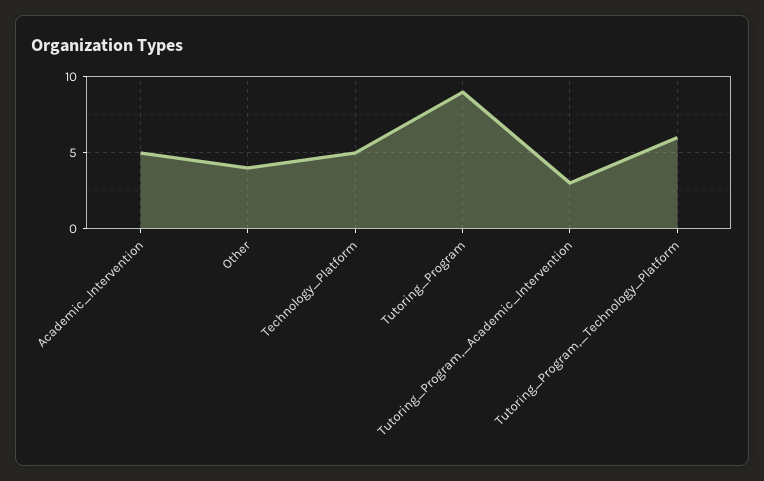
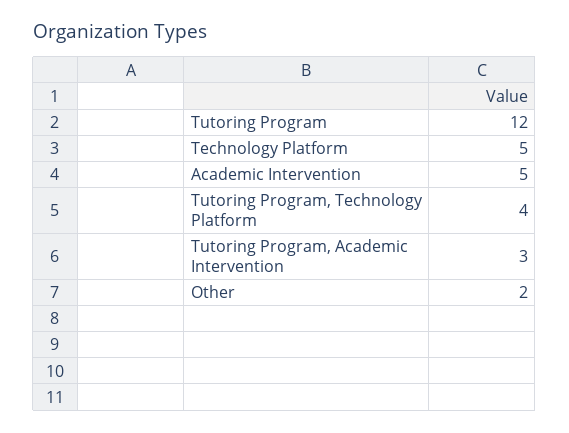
  {
    "Academic_Intervention": 5,
-   "Other": 4,
+   "Other": 2,
    "Technology_Platform": 5,
-   "Tutoring_Program": 9,
+   "Tutoring_Program": 12,
    "Tutoring_Program,_Academic_Intervention": 3,
-   "Tutoring_Program,_Technology_Platform": 6
+   "Tutoring_Program,_Technology_Platform": 4
  }

